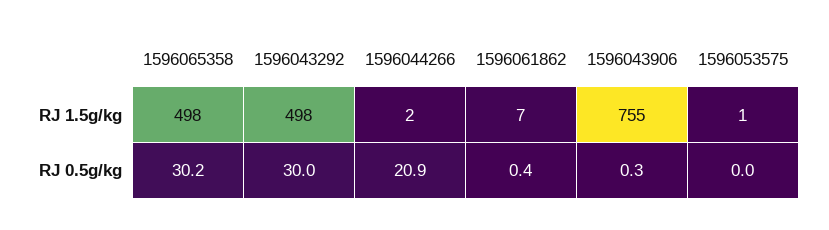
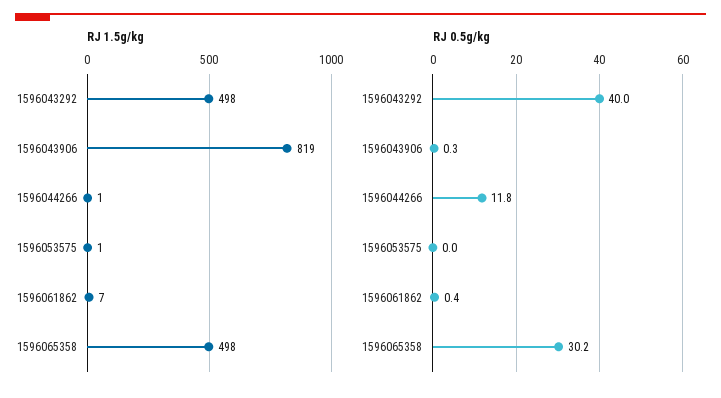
  {
    "RJ 1.5g/kg": {
      "1596065358": 498,
      "1596043292": 498,
-     "1596044266": 2,
+     "1596044266": 1,
      "1596061862": 7,
-     "1596043906": 755,
+     "1596043906": 819,
      "1596053575": 1
    },
    "RJ 0.5g/kg": {
      "1596065358": 30.2,
-     "1596043292": 30,
+     "1596043292": 40,
-     "1596044266": 20.9,
+     "1596044266": 11.8,
      "1596061862": 0.4,
      "1596043906": 0.3,
      "1596053575": 0
    }
  }

